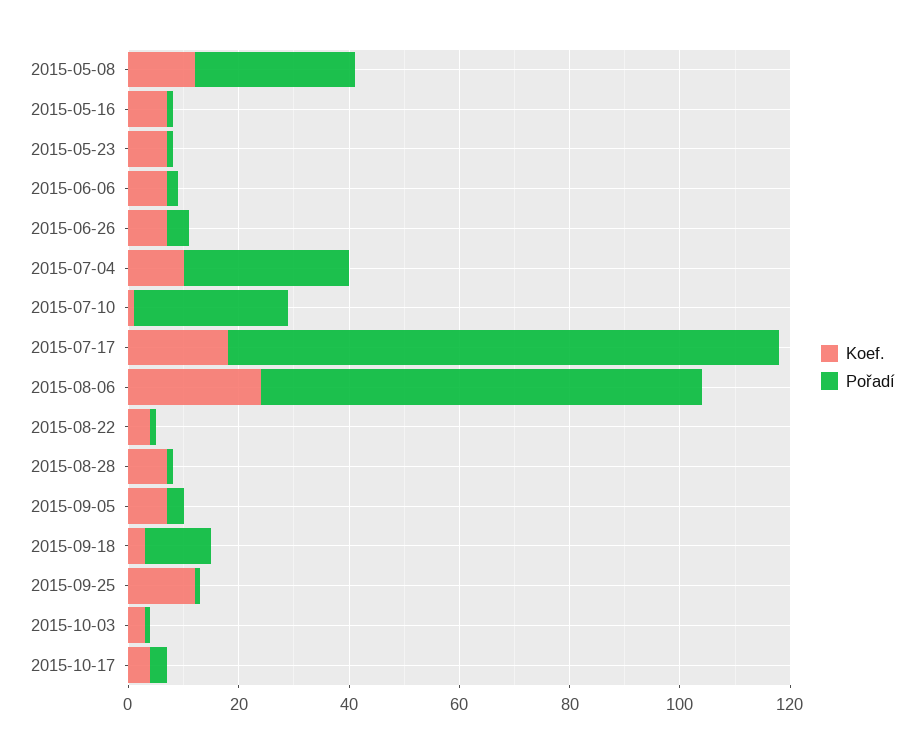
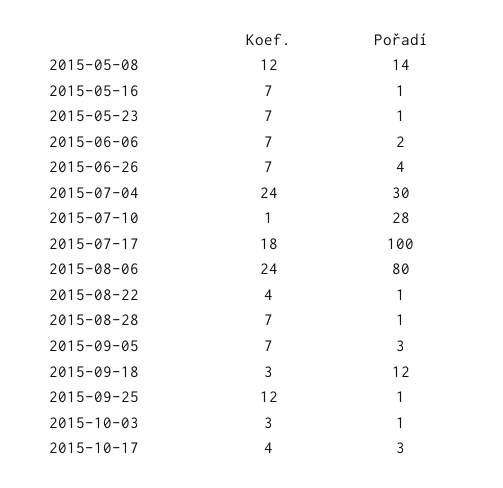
  {
    "Koef.": {
      "2015-05-08": 12,
      "2015-05-16": 7,
      "2015-05-23": 7,
      "2015-06-06": 7,
      "2015-06-26": 7,
-     "2015-07-04": 10,
+     "2015-07-04": 24,
      "2015-07-10": 1,
      "2015-07-17": 18,
      "2015-08-06": 24,
      "2015-08-22": 4,
      "2015-08-28": 7,
      "2015-09-05": 7,
      "2015-09-18": 3,
      "2015-09-25": 12,
      "2015-10-03": 3,
      "2015-10-17": 4
    },
    "Pořadí": {
-     "2015-05-08": 30,
+     "2015-05-08": 14,
      "2015-05-16": 1,
      "2015-05-23": 1,
      "2015-06-06": 2,
      "2015-06-26": 4,
      "2015-07-04": 30,
      "2015-07-10": 28,
      "2015-07-17": 100,
      "2015-08-06": 80,
      "2015-08-22": 1,
      "2015-08-28": 1,
      "2015-09-05": 3,
      "2015-09-18": 12,
      "2015-09-25": 1,
      "2015-10-03": 1,
      "2015-10-17": 3
    }
  }

